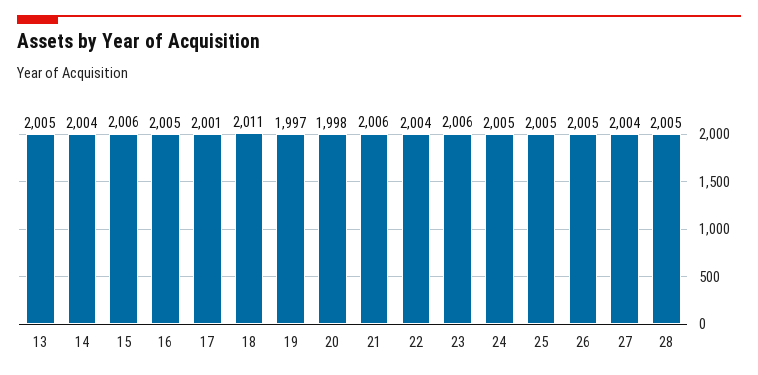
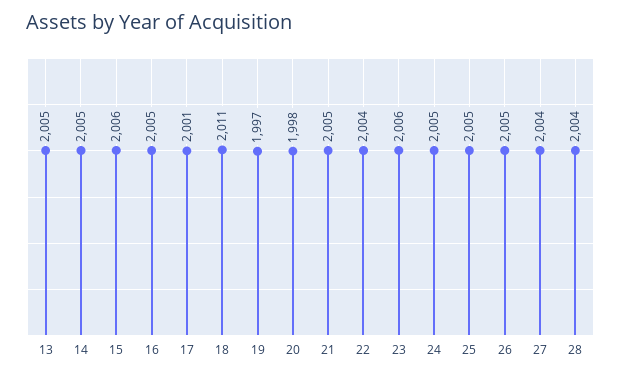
  {
    "13": 2005,
-   "14": 2004,
+   "14": 2005,
    "15": 2006,
    "16": 2005,
    "17": 2001,
    "18": 2011,
    "19": 1997,
    "20": 1998,
-   "21": 2006,
+   "21": 2005,
    "22": 2004,
    "23": 2006,
    "24": 2005,
    "25": 2005,
    "26": 2005,
    "27": 2004,
-   "28": 2005
+   "28": 2004
  }

